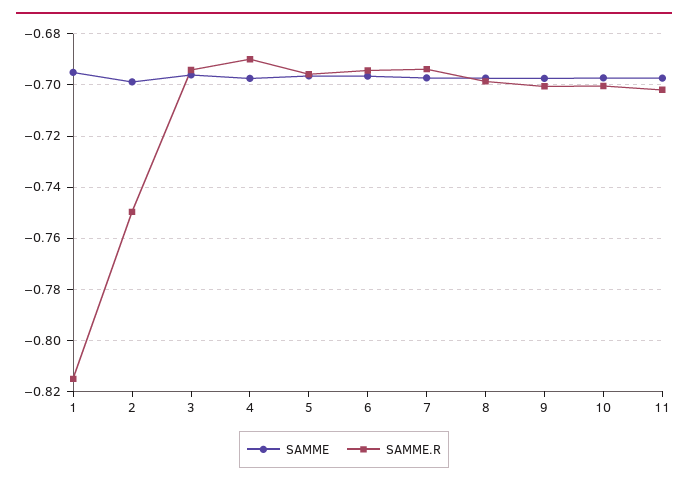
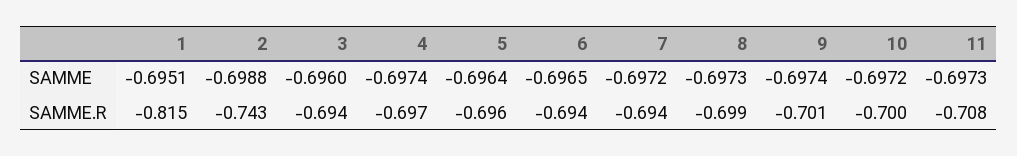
  {
    "SAMME": {
      "1": -0.6951,
      "2": -0.6988,
      "3": -0.696,
      "4": -0.6974,
      "5": -0.6964,
      "6": -0.6965,
      "7": -0.6972,
      "8": -0.6973,
      "9": -0.6974,
      "10": -0.6972,
      "11": -0.6973
    },
    "SAMME.R": {
      "1": -0.815,
-     "2": -0.75,
+     "2": -0.743,
      "3": -0.694,
-     "4": -0.69,
+     "4": -0.697,
      "5": -0.696,
      "6": -0.694,
      "7": -0.694,
      "8": -0.699,
      "9": -0.701,
      "10": -0.7,
-     "11": -0.7025
+     "11": -0.708
    }
  }

